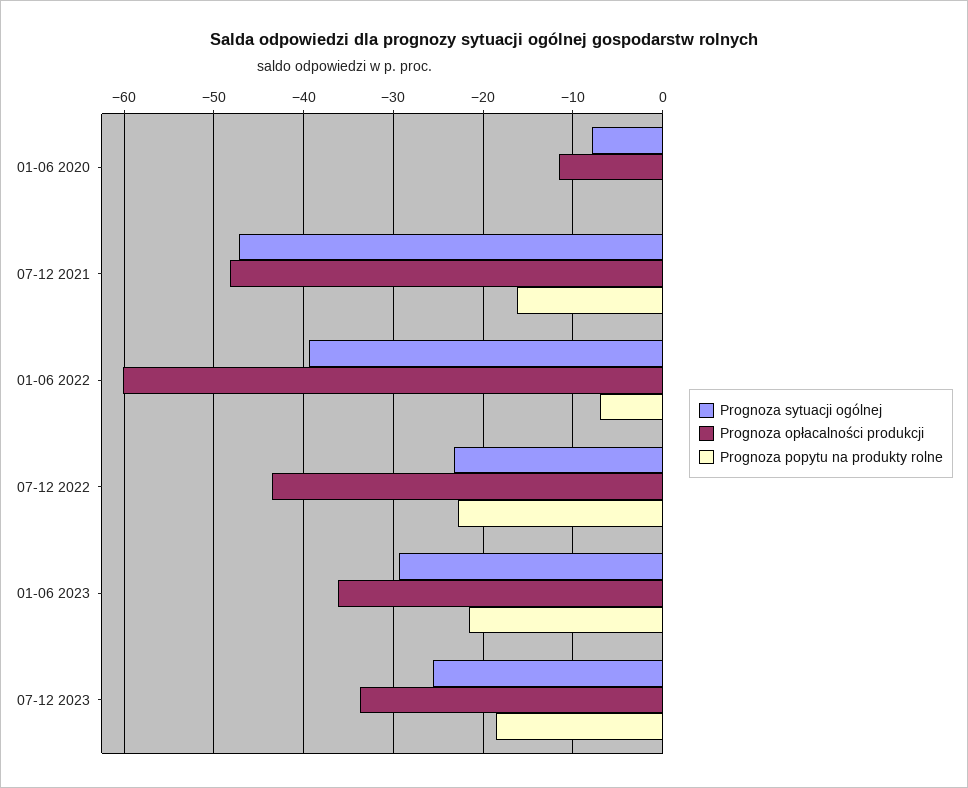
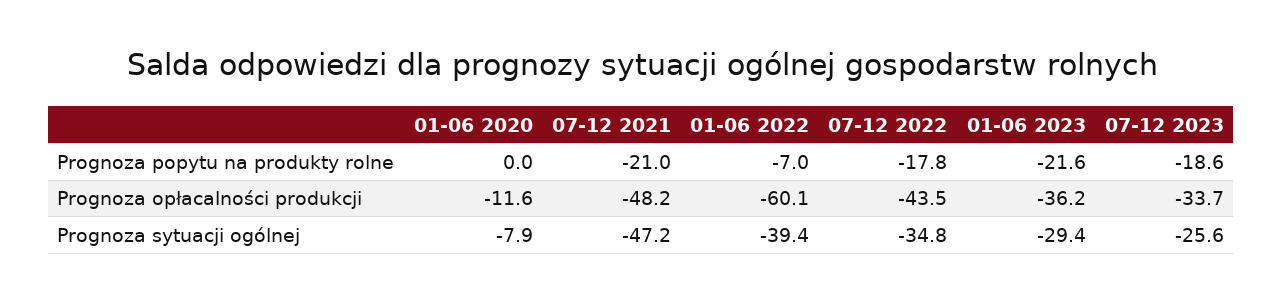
  {
    "Prognoza sytuacji ogólnej": {
      "01-06 2020": -7.9,
      "07-12 2021": -47.2,
      "01-06 2022": -39.4,
-     "07-12 2022": -23,
+     "07-12 2022": -34.8,
      "01-06 2023": -29.4,
      "07-12 2023": -25.6
    },
    "Prognoza opłacalności produkcji": {
      "01-06 2020": -11.6,
      "07-12 2021": -48.2,
      "01-06 2022": -60.1,
      "07-12 2022": -43.5,
      "01-06 2023": -36.2,
      "07-12 2023": -33.7
    },
    "Prognoza popytu na produkty rolne": {
      "01-06 2020": 0,
-     "07-12 2021": -16,
+     "07-12 2021": -21,
      "01-06 2022": -7,
-     "07-12 2022": -23,
+     "07-12 2022": -17.8,
      "01-06 2023": -21.6,
      "07-12 2023": -18.6
    }
  }

